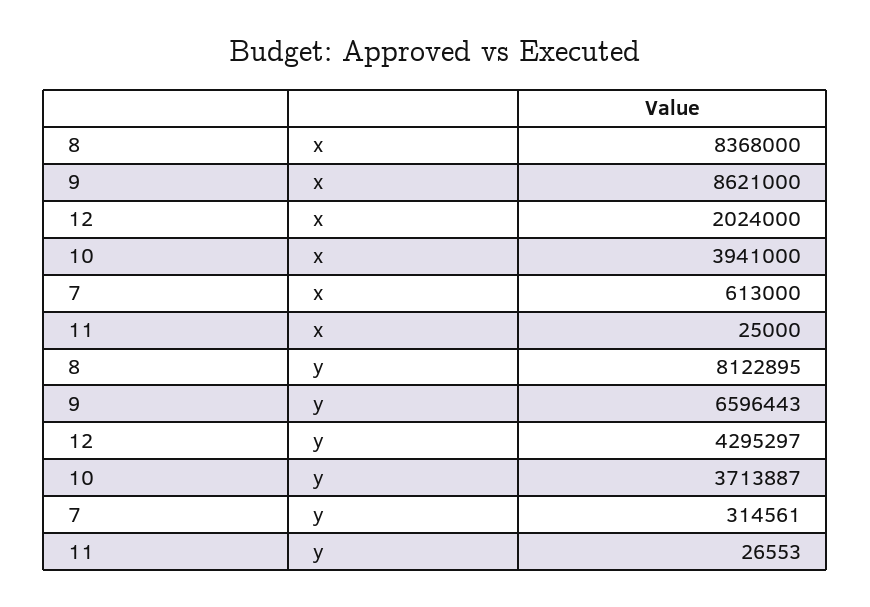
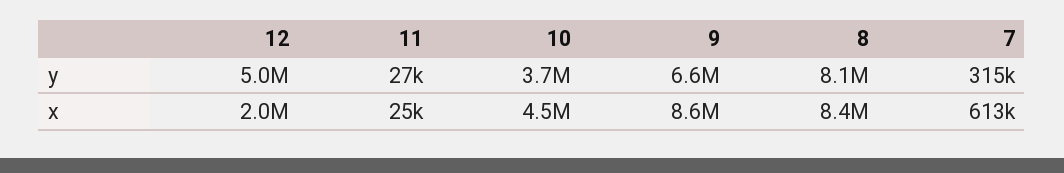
  {
    "8": {
      "x": 8368000,
      "y": 8122895
    },
    "9": {
      "x": 8621000,
      "y": 6596443
    },
    "12": {
      "x": 2024000,
-     "y": 4295297
+     "y": 5000000
    },
    "10": {
-     "x": 3941000,
+     "x": 4500000,
      "y": 3713887
    },
    "7": {
      "x": 613000,
      "y": 314561
    },
    "11": {
      "x": 25000,
      "y": 26553
    }
  }

